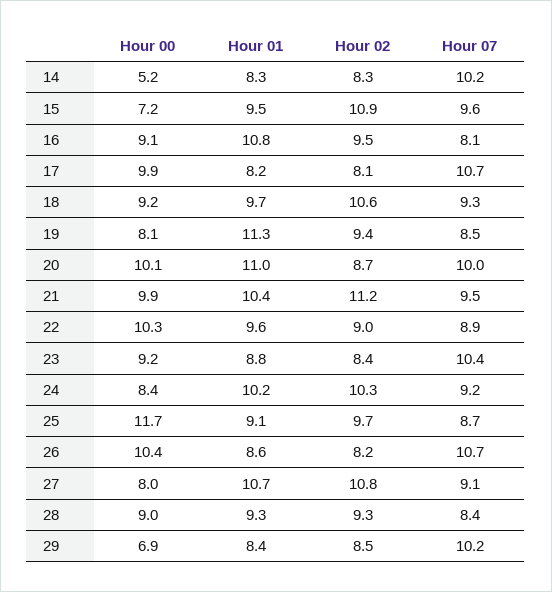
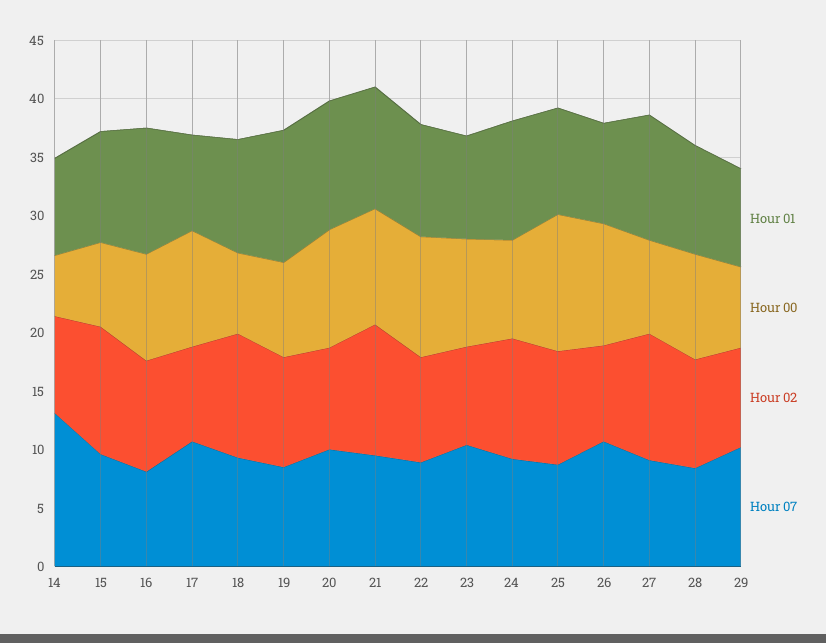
  {
    "Hour 00": {
      "14": 5.2,
      "15": 7.2,
      "16": 9.1,
      "17": 9.9,
-     "18": 9.2,
+     "18": 7,
      "19": 8.1,
      "20": 10.1,
      "21": 9.9,
      "22": 10.3,
      "23": 9.2,
      "24": 8.4,
      "25": 11.7,
      "26": 10.4,
      "27": 8,
      "28": 9,
      "29": 6.9
    },
    "Hour 01": {
      "14": 8.3,
      "15": 9.5,
      "16": 10.8,
      "17": 8.2,
      "18": 9.7,
      "19": 11.3,
      "20": 11,
      "21": 10.4,
      "22": 9.6,
      "23": 8.8,
      "24": 10.2,
      "25": 9.1,
      "26": 8.6,
      "27": 10.7,
      "28": 9.3,
      "29": 8.4
    },
    "Hour 02": {
      "14": 8.3,
      "15": 10.9,
      "16": 9.5,
      "17": 8.1,
      "18": 10.6,
      "19": 9.4,
      "20": 8.7,
      "21": 11.2,
      "22": 9,
      "23": 8.4,
      "24": 10.3,
      "25": 9.7,
      "26": 8.2,
      "27": 10.8,
      "28": 9.3,
      "29": 8.5
    },
    "Hour 07": {
-     "14": 10.2,
+     "14": 13,
      "15": 9.6,
      "16": 8.1,
      "17": 10.7,
      "18": 9.3,
      "19": 8.5,
      "20": 10,
      "21": 9.5,
      "22": 8.9,
      "23": 10.4,
      "24": 9.2,
      "25": 8.7,
      "26": 10.7,
      "27": 9.1,
      "28": 8.4,
      "29": 10.2
    }
  }

